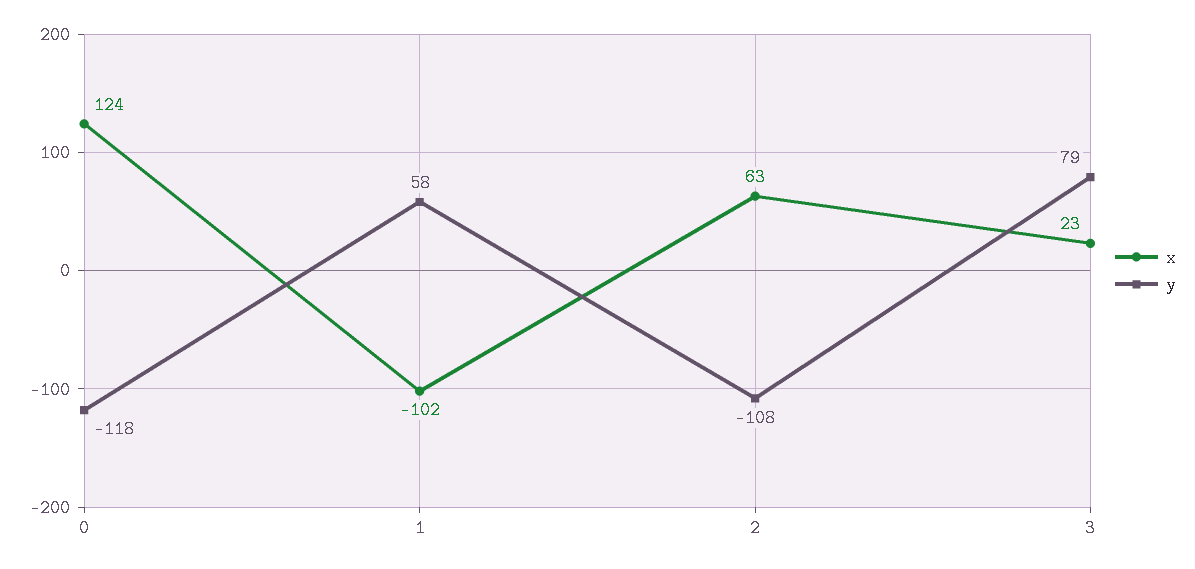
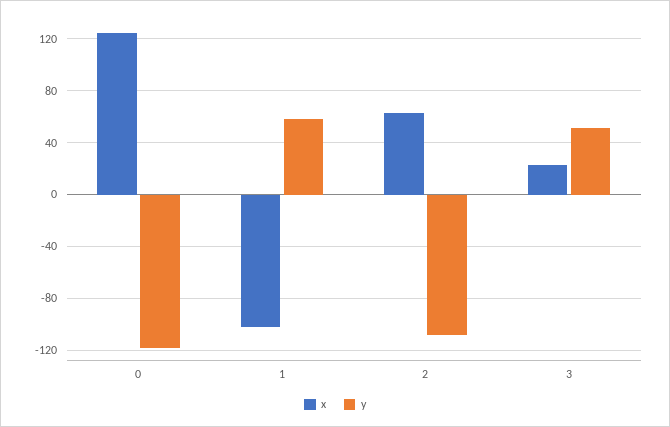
  {
    "x": {
      "0": 124,
      "1": -102,
      "2": 63,
      "3": 23
    },
    "y": {
      "0": -118,
      "1": 58,
      "2": -108,
-     "3": 79
+     "3": 50
    }
  }

